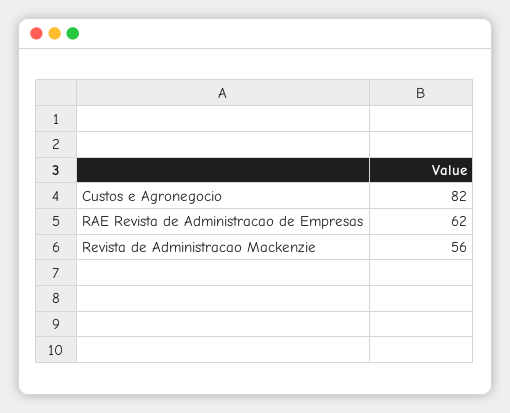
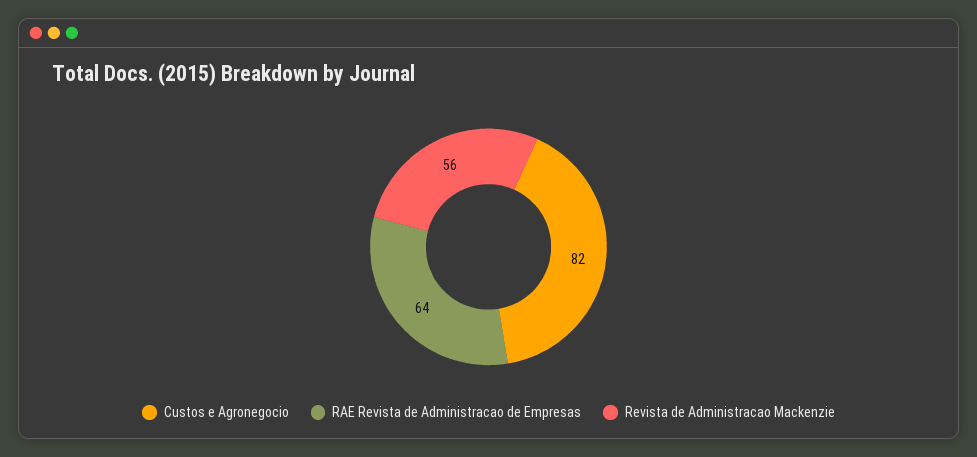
  {
    "Custos e Agronegocio": 82,
-   "RAE Revista de Administracao de Empresas": 62,
+   "RAE Revista de Administracao de Empresas": 64,
    "Revista de Administracao Mackenzie": 56
  }

